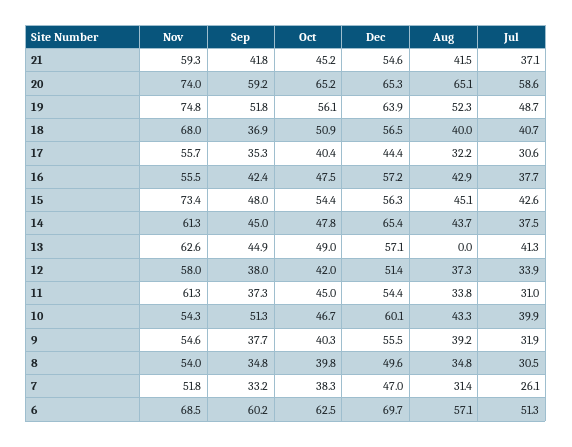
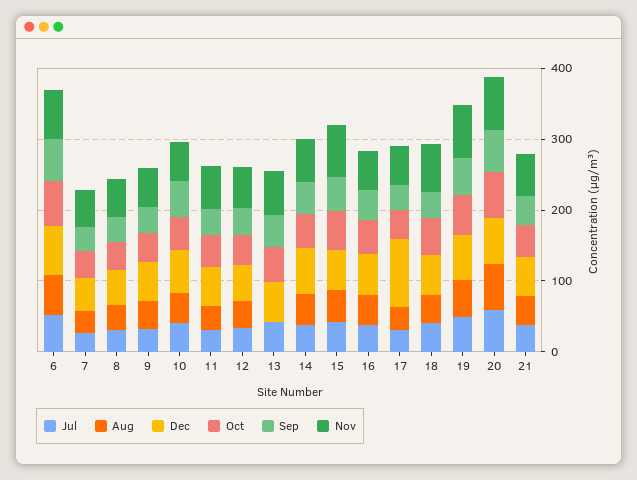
  {
    "Nov": {
      "21": 59.3,
      "20": 74,
      "19": 74.8,
      "18": 68,
      "17": 55.7,
      "16": 55.5,
      "15": 73.4,
      "14": 61.3,
      "13": 62.6,
      "12": 58,
      "11": 61.3,
      "10": 54.3,
      "9": 54.6,
      "8": 54,
      "7": 51.8,
      "6": 68.5
    },
    "Sep": {
      "21": 41.8,
      "20": 59.2,
      "19": 51.8,
      "18": 36.9,
      "17": 35.3,
      "16": 42.4,
      "15": 48,
      "14": 45,
      "13": 44.9,
      "12": 38,
      "11": 37.3,
      "10": 51.3,
      "9": 37.7,
      "8": 34.8,
      "7": 33.2,
      "6": 60.2
    },
    "Oct": {
      "21": 45.2,
      "20": 65.2,
      "19": 56.1,
      "18": 50.9,
      "17": 40.4,
      "16": 47.5,
      "15": 54.4,
      "14": 47.8,
      "13": 49,
      "12": 42,
      "11": 45,
      "10": 46.7,
      "9": 40.3,
      "8": 39.8,
      "7": 38.3,
      "6": 62.5
    },
    "Dec": {
      "21": 54.6,
      "20": 65.3,
      "19": 63.9,
      "18": 56.5,
-     "17": 44.4,
+     "17": 100,
      "16": 57.2,
      "15": 56.3,
      "14": 65.4,
      "13": 57.1,
      "12": 51.4,
      "11": 54.4,
      "10": 60.1,
      "9": 55.5,
      "8": 49.6,
      "7": 47,
      "6": 69.7
    },
    "Aug": {
      "21": 41.5,
      "20": 65.1,
      "19": 52.3,
      "18": 40,
      "17": 32.2,
      "16": 42.9,
      "15": 45.1,
      "14": 43.7,
      "13": 0,
      "12": 37.3,
      "11": 33.8,
      "10": 43.3,
      "9": 39.2,
      "8": 34.8,
      "7": 31.4,
      "6": 57.1
    },
    "Jul": {
      "21": 37.1,
      "20": 58.6,
      "19": 48.7,
      "18": 40.7,
      "17": 30.6,
      "16": 37.7,
      "15": 42.6,
      "14": 37.5,
      "13": 41.3,
      "12": 33.9,
      "11": 31,
      "10": 39.9,
      "9": 31.9,
      "8": 30.5,
      "7": 26.1,
      "6": 51.3
    }
  }

